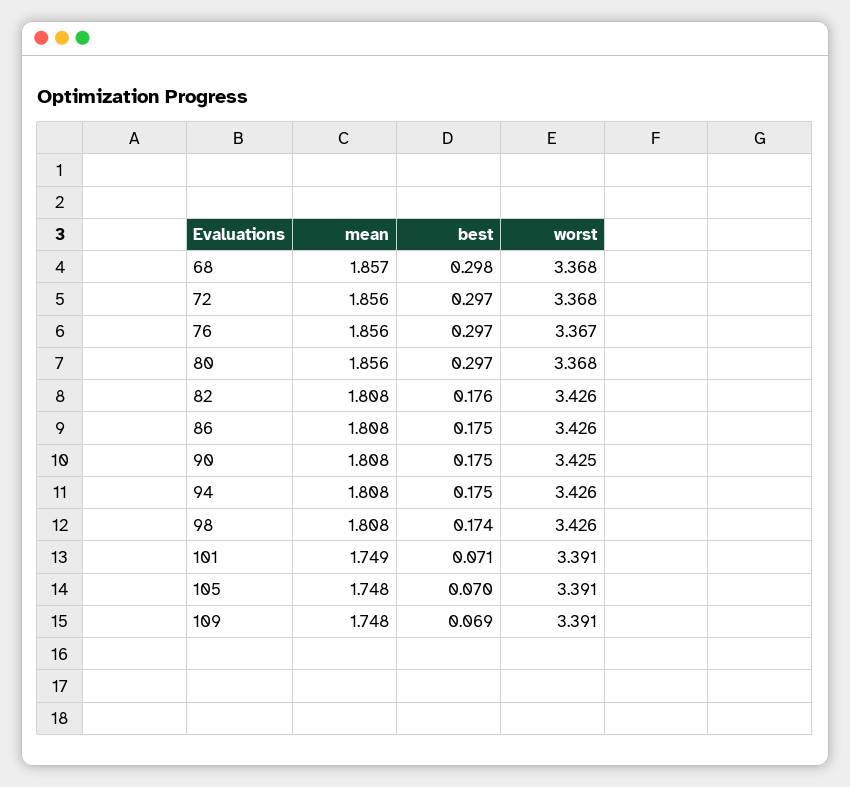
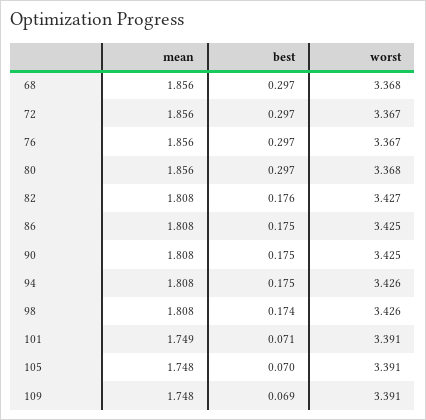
  {
    "mean": {
-     "68": 1.857,
+     "68": 1.856,
      "72": 1.856,
      "76": 1.856,
      "80": 1.856,
      "82": 1.808,
      "86": 1.808,
      "90": 1.808,
      "94": 1.808,
      "98": 1.808,
      "101": 1.749,
      "105": 1.748,
      "109": 1.748
    },
    "best": {
-     "68": 0.298,
+     "68": 0.297,
      "72": 0.297,
      "76": 0.297,
      "80": 0.297,
      "82": 0.176,
      "86": 0.175,
      "90": 0.175,
      "94": 0.175,
      "98": 0.174,
      "101": 0.071,
      "105": 0.07,
      "109": 0.069
    },
    "worst": {
      "68": 3.368,
-     "72": 3.368,
+     "72": 3.367,
      "76": 3.367,
      "80": 3.368,
-     "82": 3.426,
+     "82": 3.427,
-     "86": 3.426,
+     "86": 3.425,
      "90": 3.425,
      "94": 3.426,
      "98": 3.426,
      "101": 3.391,
      "105": 3.391,
      "109": 3.391
    }
  }

